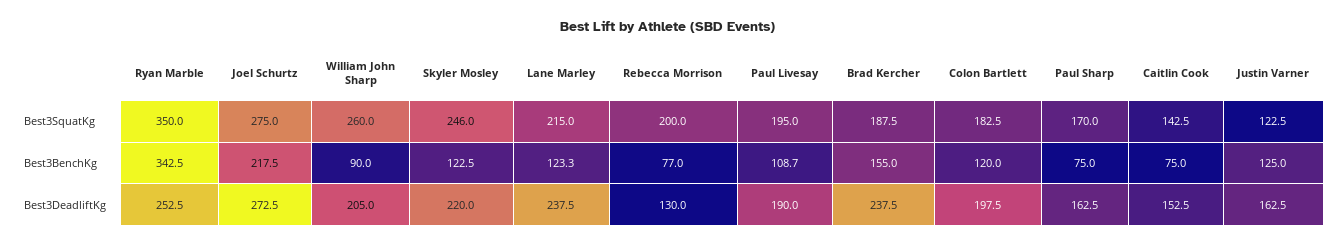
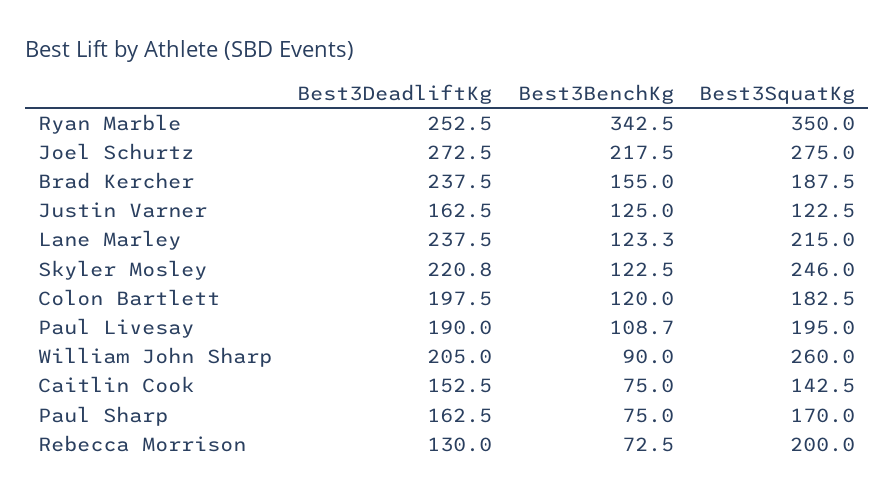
  {
    "Ryan Marble": {
      "Best3SquatKg": 350,
      "Best3BenchKg": 342.5,
      "Best3DeadliftKg": 252.5
    },
    "Joel Schurtz": {
      "Best3SquatKg": 275,
      "Best3BenchKg": 217.5,
      "Best3DeadliftKg": 272.5
    },
    "William John Sharp": {
      "Best3SquatKg": 260,
      "Best3BenchKg": 90,
      "Best3DeadliftKg": 205
    },
    "Skyler Mosley": {
      "Best3SquatKg": 246,
      "Best3BenchKg": 122.5,
-     "Best3DeadliftKg": 220
+     "Best3DeadliftKg": 220.8
    },
    "Lane Marley": {
      "Best3SquatKg": 215,
      "Best3BenchKg": 123.3,
      "Best3DeadliftKg": 237.5
    },
    "Rebecca Morrison": {
      "Best3SquatKg": 200,
-     "Best3BenchKg": 77,
+     "Best3BenchKg": 72.5,
      "Best3DeadliftKg": 130
    },
    "Paul Livesay": {
      "Best3SquatKg": 195,
      "Best3BenchKg": 108.7,
      "Best3DeadliftKg": 190
    },
    "Brad Kercher": {
      "Best3SquatKg": 187.5,
      "Best3BenchKg": 155,
      "Best3DeadliftKg": 237.5
    },
    "Colon Bartlett": {
      "Best3SquatKg": 182.5,
      "Best3BenchKg": 120,
      "Best3DeadliftKg": 197.5
    },
    "Paul Sharp": {
      "Best3SquatKg": 170,
      "Best3BenchKg": 75,
      "Best3DeadliftKg": 162.5
    },
    "Caitlin Cook": {
      "Best3SquatKg": 142.5,
      "Best3BenchKg": 75,
      "Best3DeadliftKg": 152.5
    },
    "Justin Varner": {
      "Best3SquatKg": 122.5,
      "Best3BenchKg": 125,
      "Best3DeadliftKg": 162.5
    }
  }

